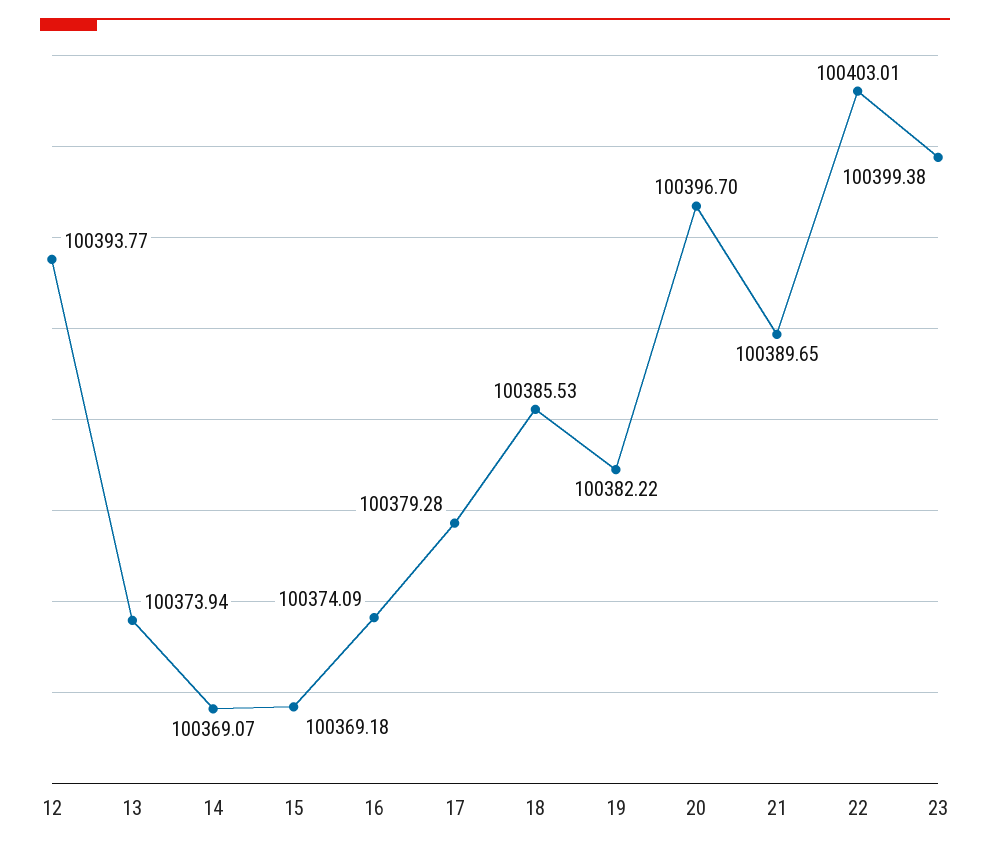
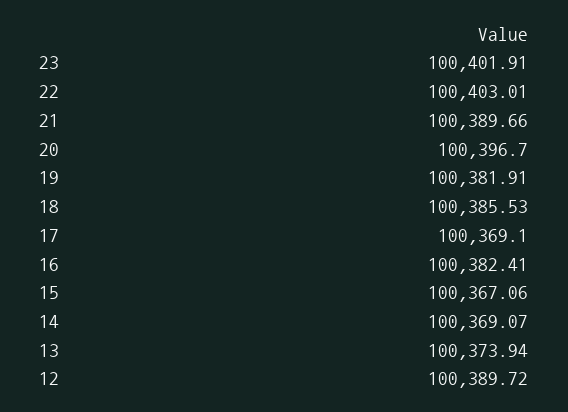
  {
-   "12": 100393.77,
+   "12": 100389.72,
    "13": 100373.94,
    "14": 100369.07,
-   "15": 100369.18,
+   "15": 100367.06,
-   "16": 100374.09,
+   "16": 100382.41,
-   "17": 100379.28,
+   "17": 100369.1,
    "18": 100385.53,
-   "19": 100382.22,
+   "19": 100381.91,
    "20": 100396.7,
-   "21": 100389.65,
+   "21": 100389.66,
    "22": 100403.01,
-   "23": 100399.38
+   "23": 100401.91
  }

